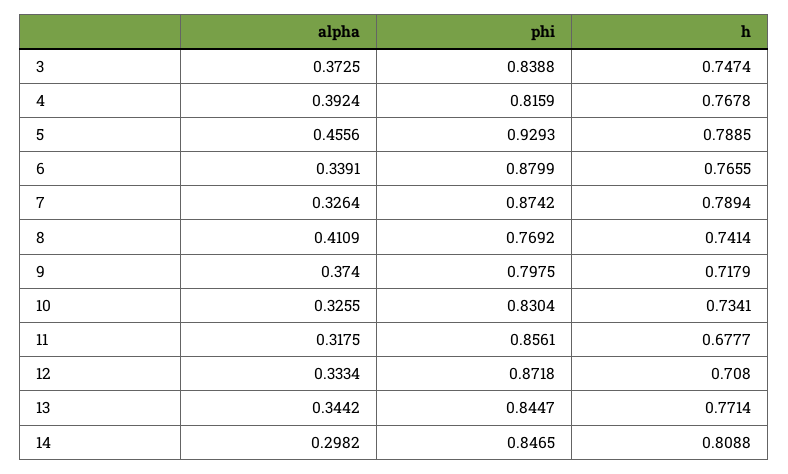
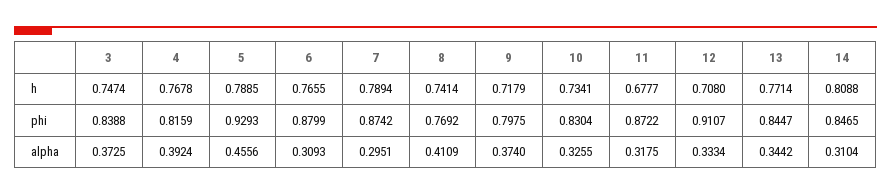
  {
    "alpha": {
      "3": 0.3725,
      "4": 0.3924,
      "5": 0.4556,
-     "6": 0.3391,
+     "6": 0.3093,
-     "7": 0.3264,
+     "7": 0.2951,
      "8": 0.4109,
      "9": 0.374,
      "10": 0.3255,
      "11": 0.3175,
      "12": 0.3334,
      "13": 0.3442,
-     "14": 0.2982
+     "14": 0.3104
    },
    "phi": {
      "3": 0.8388,
      "4": 0.8159,
      "5": 0.9293,
      "6": 0.8799,
      "7": 0.8742,
      "8": 0.7692,
      "9": 0.7975,
      "10": 0.8304,
-     "11": 0.8561,
+     "11": 0.8722,
-     "12": 0.8718,
+     "12": 0.9107,
      "13": 0.8447,
      "14": 0.8465
    },
    "h": {
      "3": 0.7474,
      "4": 0.7678,
      "5": 0.7885,
      "6": 0.7655,
      "7": 0.7894,
      "8": 0.7414,
      "9": 0.7179,
      "10": 0.7341,
      "11": 0.6777,
      "12": 0.708,
      "13": 0.7714,
      "14": 0.8088
    }
  }

